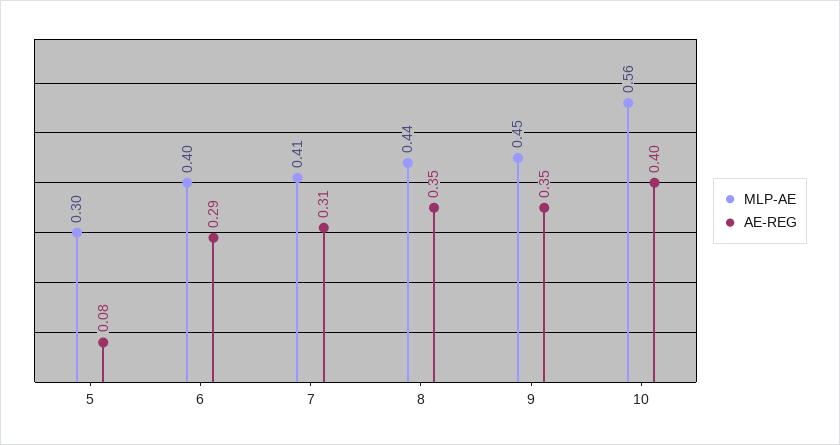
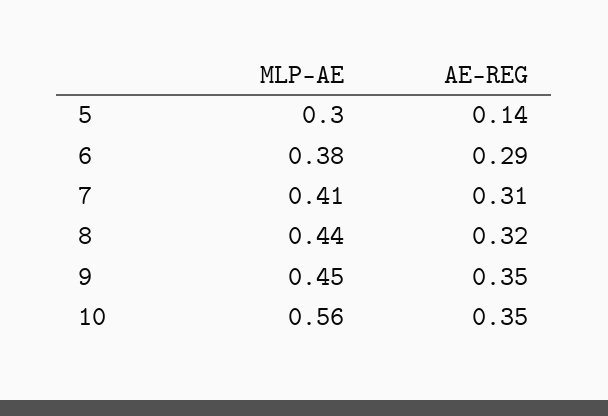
  {
    "MLP-AE": {
      "5": 0.3,
-     "6": 0.4,
+     "6": 0.38,
      "7": 0.41,
      "8": 0.44,
      "9": 0.45,
      "10": 0.56
    },
    "AE-REG": {
-     "5": 0.08,
+     "5": 0.14,
      "6": 0.29,
      "7": 0.31,
-     "8": 0.35,
+     "8": 0.32,
      "9": 0.35,
-     "10": 0.4
+     "10": 0.35
    }
  }

